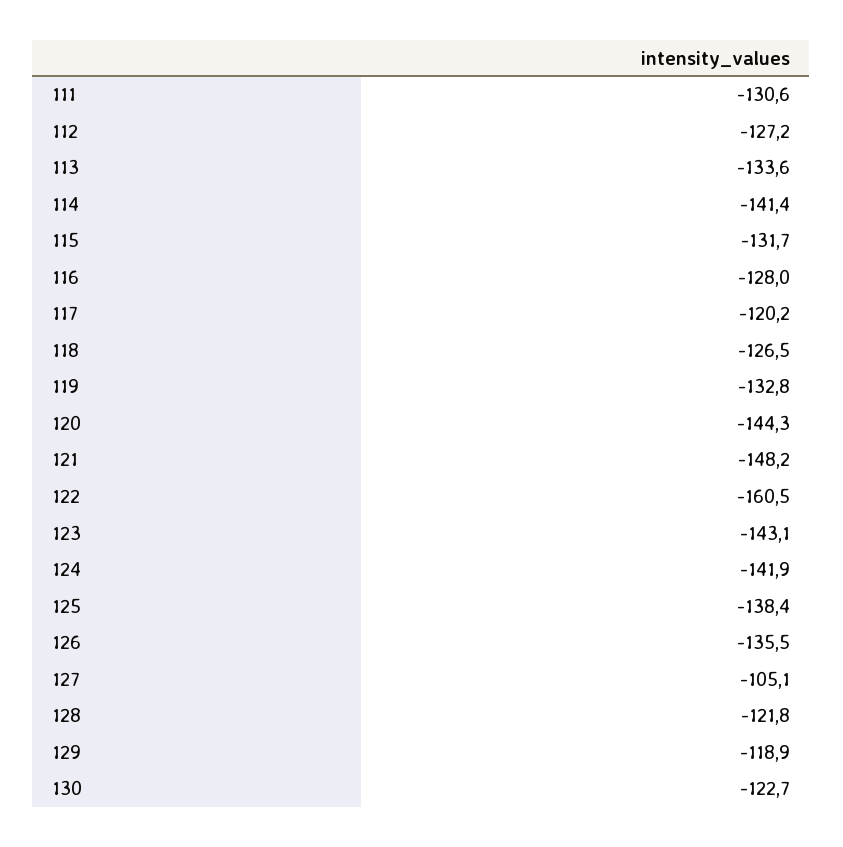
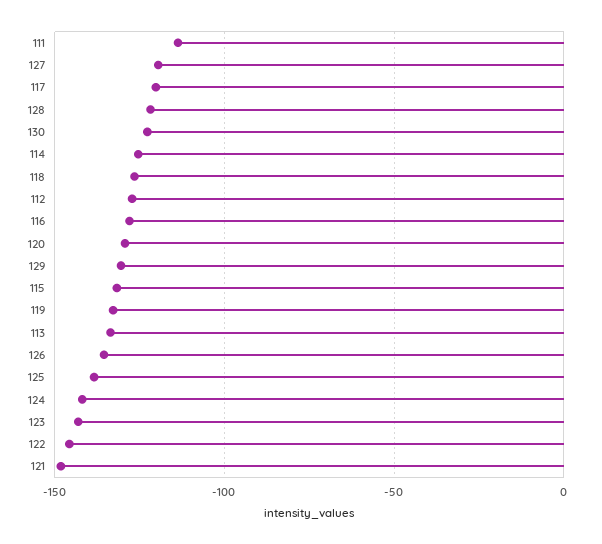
  {
-   "111": -130.6,
+   "111": -115,
    "112": -127.2,
    "113": -133.6,
-   "114": -141.4,
+   "114": -125,
    "115": -131.7,
    "116": -128,
    "117": -120.2,
    "118": -126.5,
    "119": -132.8,
-   "120": -144.3,
+   "120": -130,
    "121": -148.2,
-   "122": -160.5,
+   "122": -145,
    "123": -143.1,
    "124": -141.9,
    "125": -138.4,
    "126": -135.5,
-   "127": -105.1,
+   "127": -120,
    "128": -121.8,
-   "129": -118.9,
+   "129": -130,
    "130": -122.7
  }

